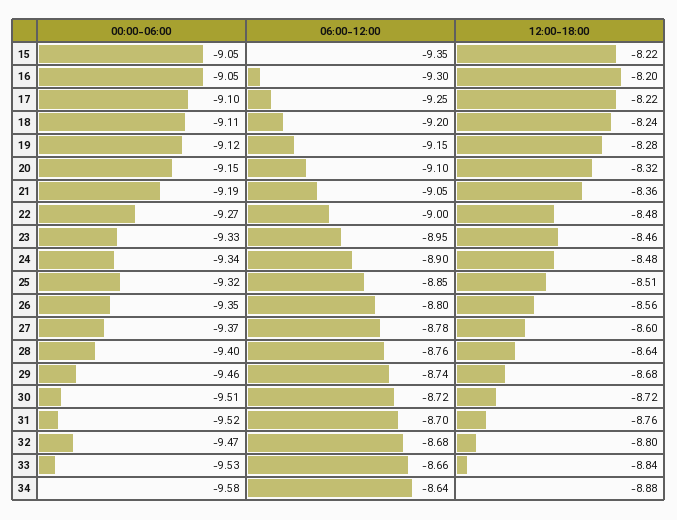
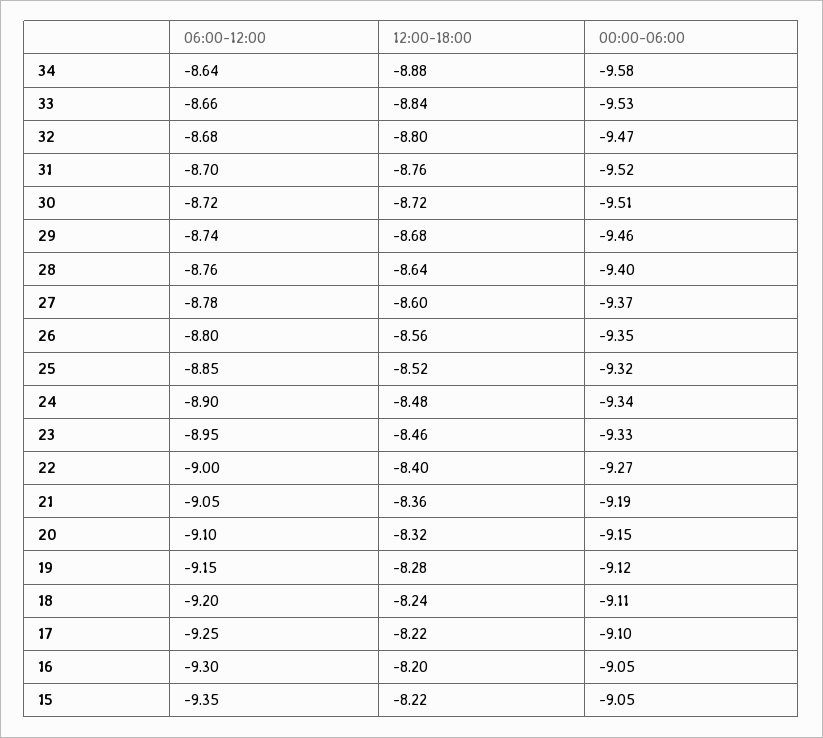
  {
    "00:00-06:00": {
      "15": -9.05,
      "16": -9.05,
      "17": -9.1,
      "18": -9.11,
      "19": -9.12,
      "20": -9.15,
      "21": -9.19,
      "22": -9.27,
      "23": -9.33,
      "24": -9.34,
      "25": -9.32,
      "26": -9.35,
      "27": -9.37,
      "28": -9.4,
      "29": -9.46,
      "30": -9.51,
      "31": -9.52,
      "32": -9.47,
      "33": -9.53,
      "34": -9.58
    },
    "06:00-12:00": {
      "15": -9.35,
      "16": -9.3,
      "17": -9.25,
      "18": -9.2,
      "19": -9.15,
      "20": -9.1,
      "21": -9.05,
      "22": -9,
      "23": -8.95,
      "24": -8.9,
      "25": -8.85,
      "26": -8.8,
      "27": -8.78,
      "28": -8.76,
      "29": -8.74,
      "30": -8.72,
      "31": -8.7,
      "32": -8.68,
      "33": -8.66,
      "34": -8.64
    },
    "12:00-18:00": {
      "15": -8.22,
      "16": -8.2,
      "17": -8.22,
      "18": -8.24,
      "19": -8.28,
      "20": -8.32,
      "21": -8.36,
-     "22": -8.48,
+     "22": -8.4,
      "23": -8.46,
      "24": -8.48,
-     "25": -8.51,
+     "25": -8.52,
      "26": -8.56,
      "27": -8.6,
      "28": -8.64,
      "29": -8.68,
      "30": -8.72,
      "31": -8.76,
      "32": -8.8,
      "33": -8.84,
      "34": -8.88
    }
  }

